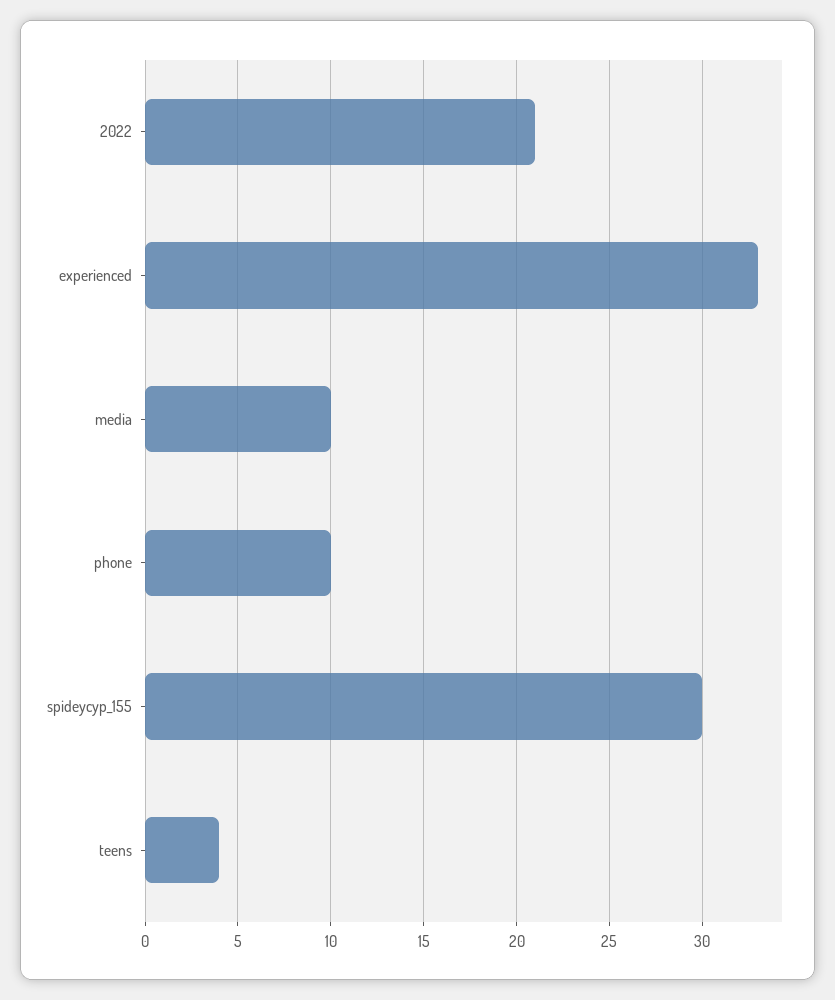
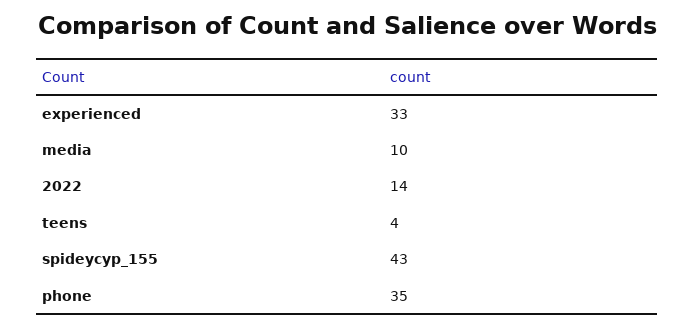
  {
-   "2022": 21,
+   "2022": 14,
    "experienced": 33,
    "media": 10,
-   "phone": 10,
+   "phone": 35,
-   "spideycyp_155": 30,
+   "spideycyp_155": 43,
    "teens": 4
  }

